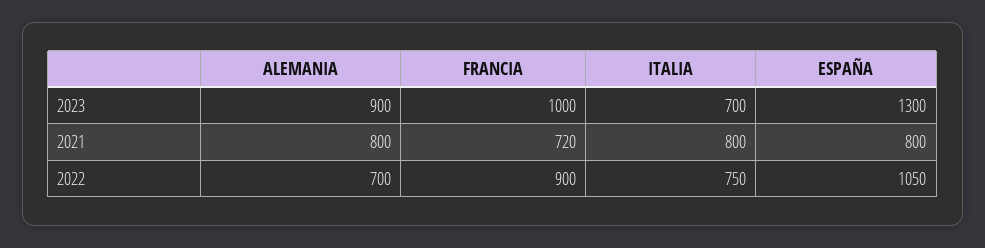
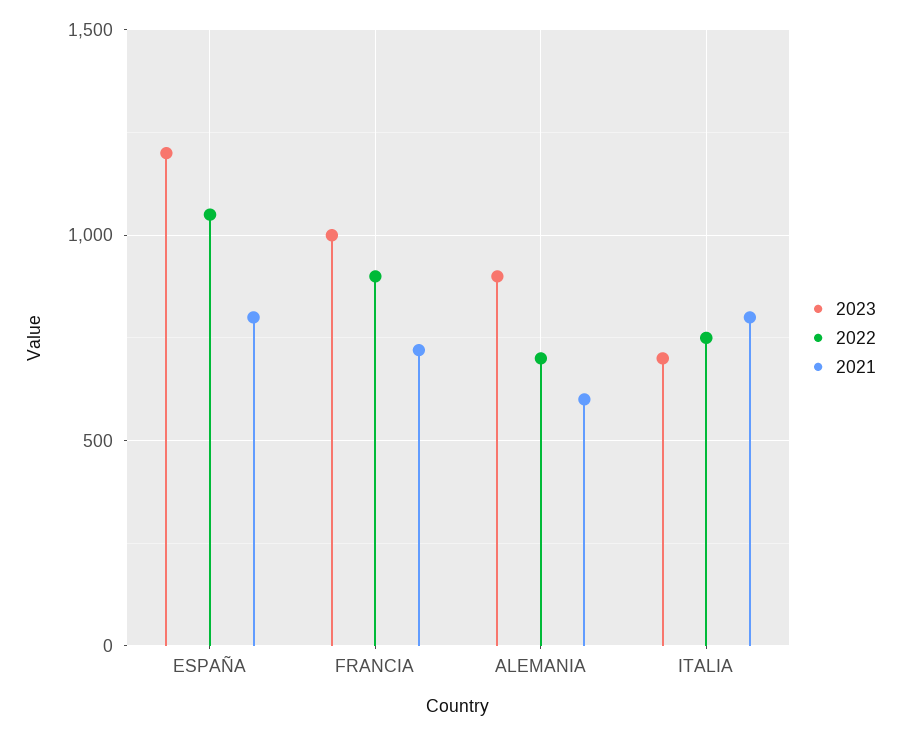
  {
    "2023": {
      "ALEMANIA": 900,
      "FRANCIA": 1000,
      "ITALIA": 700,
-     "ESPAÑA": 1300
+     "ESPAÑA": 1200
    },
    "2021": {
-     "ALEMANIA": 800,
+     "ALEMANIA": 600,
      "FRANCIA": 720,
      "ITALIA": 800,
      "ESPAÑA": 800
    },
    "2022": {
      "ALEMANIA": 700,
      "FRANCIA": 900,
      "ITALIA": 750,
      "ESPAÑA": 1050
    }
  }

